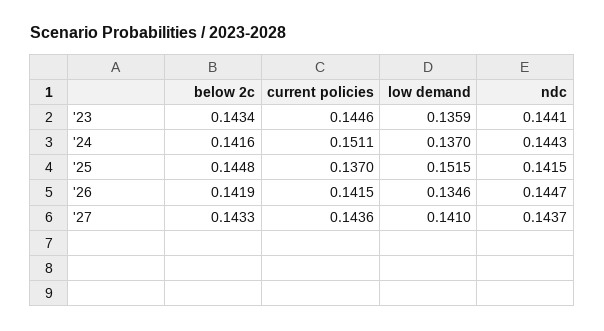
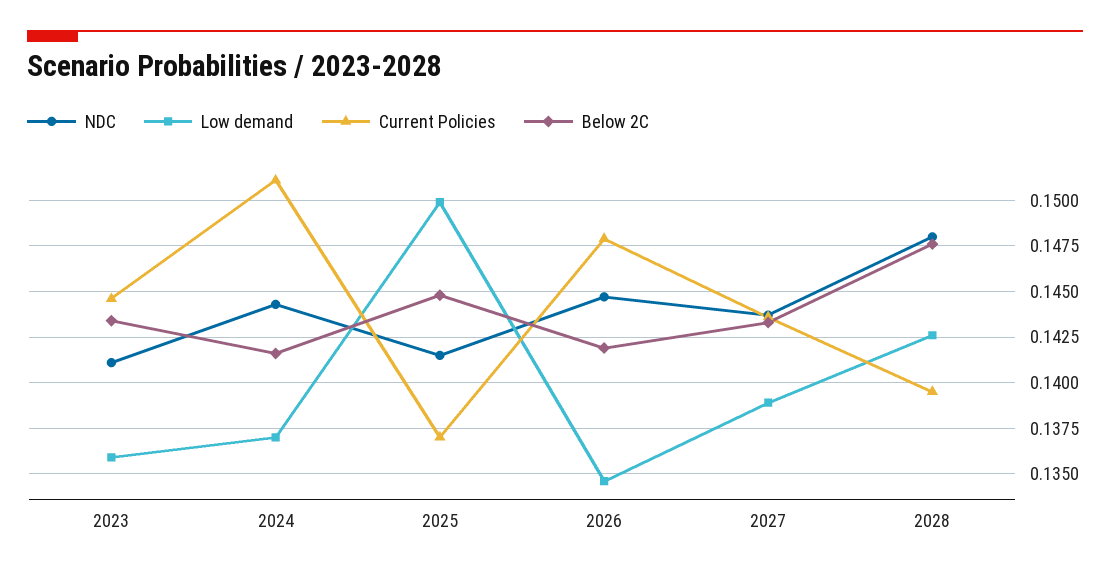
  {
    "below 2c": {
      "'23": 0.1434,
      "'24": 0.1416,
      "'25": 0.1448,
      "'26": 0.1419,
-     "'27": 0.1433
+     "'27": 0.1433,
+     "2028": 0.1475
    },
    "current policies": {
      "'23": 0.1446,
      "'24": 0.1511,
      "'25": 0.137,
-     "'26": 0.1415,
+     "'26": 0.148,
-     "'27": 0.1436
+     "'27": 0.1436,
+     "2028": 0.1395
    },
    "low demand": {
      "'23": 0.1359,
      "'24": 0.137,
-     "'25": 0.1515,
+     "'25": 0.15,
      "'26": 0.1346,
-     "'27": 0.141
+     "'27": 0.139,
+     "2028": 0.1425
    },
    "ndc": {
-     "'23": 0.1441,
+     "'23": 0.141,
      "'24": 0.1443,
      "'25": 0.1415,
      "'26": 0.1447,
-     "'27": 0.1437
+     "'27": 0.1437,
+     "2028": 0.148
    }
  }

